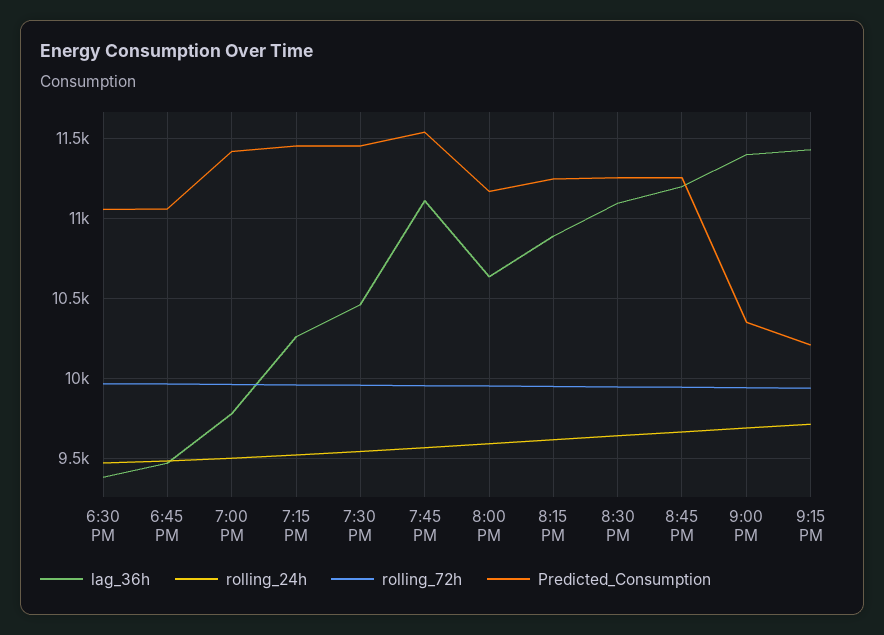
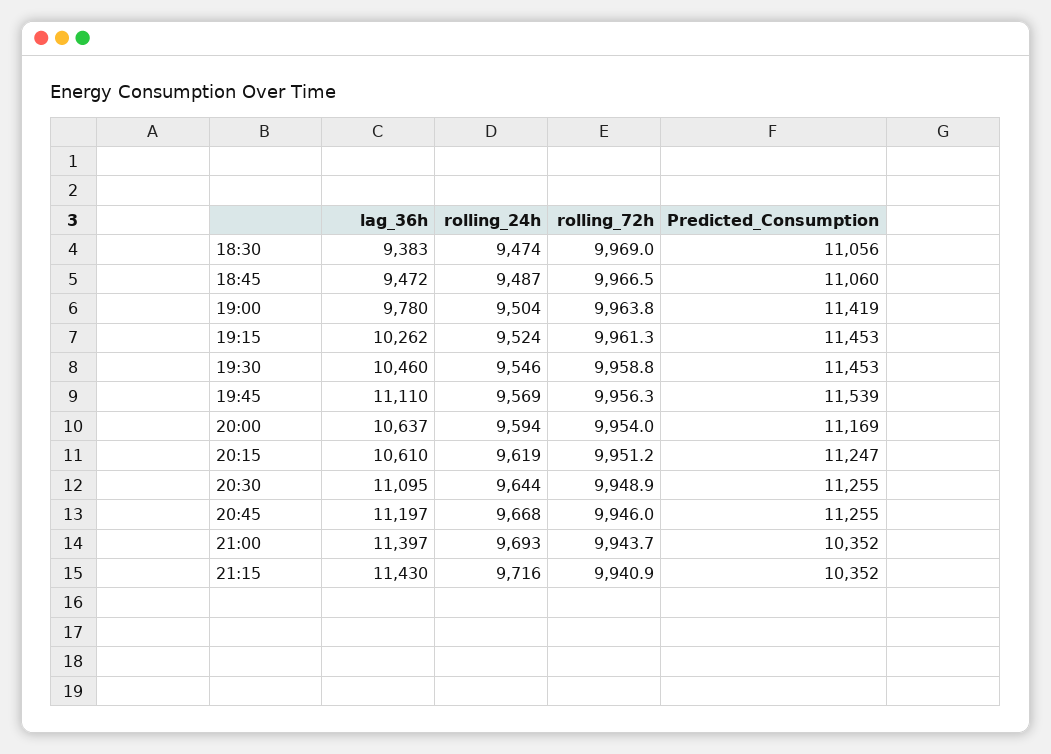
  {
    "lag_36h": {
      "6:30 PM": 9383,
      "6:45 PM": 9472,
      "7:00 PM": 9780,
      "7:15 PM": 10262,
      "7:30 PM": 10460,
      "7:45 PM": 11110,
      "8:00 PM": 10637,
-     "8:15 PM": 10900,
+     "8:15 PM": 10610,
      "8:30 PM": 11095,
      "8:45 PM": 11197,
      "9:00 PM": 11397,
      "9:15 PM": 11430
    },
    "rolling_24h": {
      "6:30 PM": 9474,
      "6:45 PM": 9487,
      "7:00 PM": 9504,
      "7:15 PM": 9524,
      "7:30 PM": 9546,
      "7:45 PM": 9569,
      "8:00 PM": 9594,
      "8:15 PM": 9619,
      "8:30 PM": 9644,
      "8:45 PM": 9668,
      "9:00 PM": 9693,
      "9:15 PM": 9716
    },
    "rolling_72h": {
      "6:30 PM": 9969,
      "6:45 PM": 9966.5,
      "7:00 PM": 9963.8,
      "7:15 PM": 9961.3,
      "7:30 PM": 9958.8,
      "7:45 PM": 9956.3,
      "8:00 PM": 9954,
      "8:15 PM": 9951.2,
      "8:30 PM": 9948.9,
      "8:45 PM": 9946,
      "9:00 PM": 9943.7,
      "9:15 PM": 9940.9
    },
    "Predicted_Consumption": {
      "6:30 PM": 11056,
      "6:45 PM": 11060,
      "7:00 PM": 11419,
      "7:15 PM": 11453,
      "7:30 PM": 11453,
      "7:45 PM": 11539,
      "8:00 PM": 11169,
      "8:15 PM": 11247,
      "8:30 PM": 11255,
      "8:45 PM": 11255,
      "9:00 PM": 10352,
-     "9:15 PM": 10200
+     "9:15 PM": 10352
    }
  }

